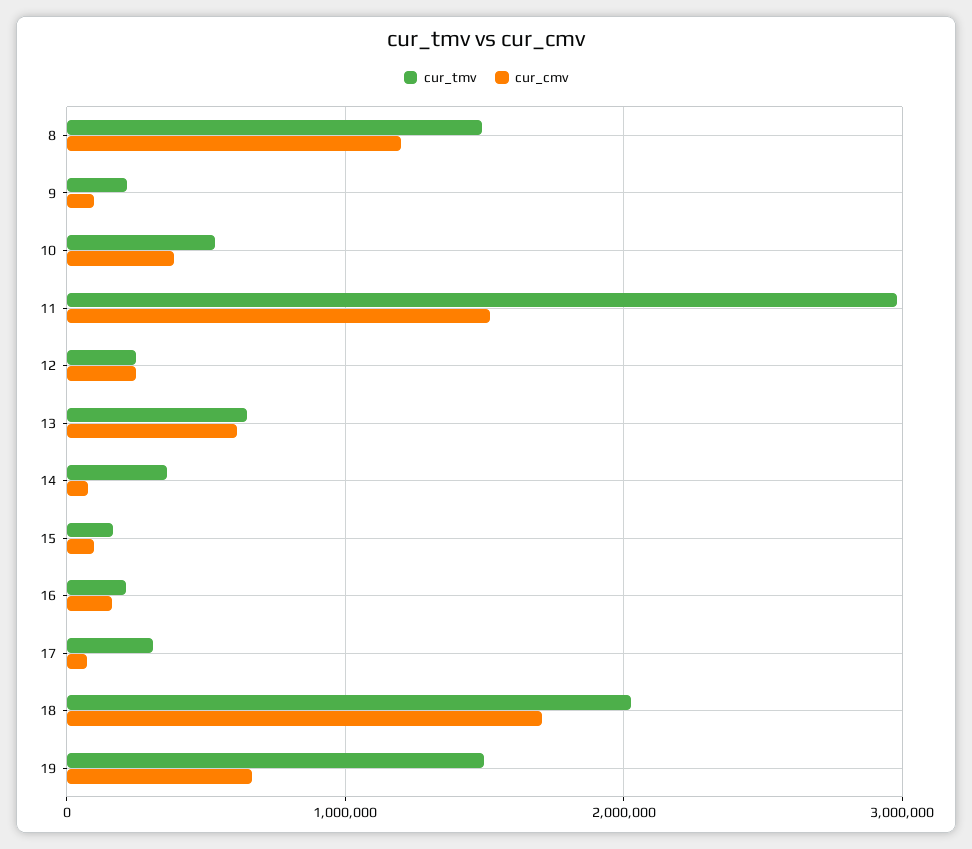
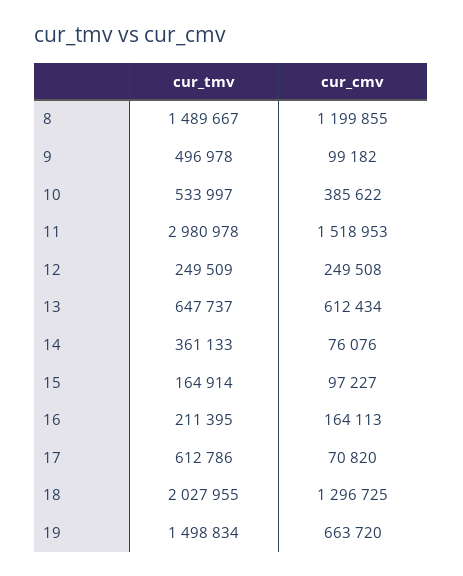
  {
    "cur_tmv": {
      "8": 1489667,
-     "9": 200000,
+     "9": 496978,
      "10": 533997,
      "11": 2980978,
      "12": 249509,
      "13": 647737,
      "14": 361133,
      "15": 164914,
      "16": 211395,
-     "17": 300000,
+     "17": 612786,
      "18": 2027955,
      "19": 1498834
    },
    "cur_cmv": {
      "8": 1199855,
      "9": 99182,
      "10": 385622,
      "11": 1518953,
      "12": 249508,
      "13": 612434,
      "14": 76076,
      "15": 97227,
      "16": 164113,
      "17": 70820,
-     "18": 1700000,
+     "18": 1296725,
      "19": 663720
    }
  }

